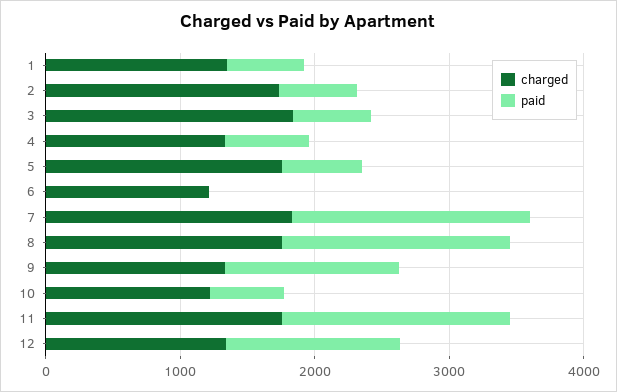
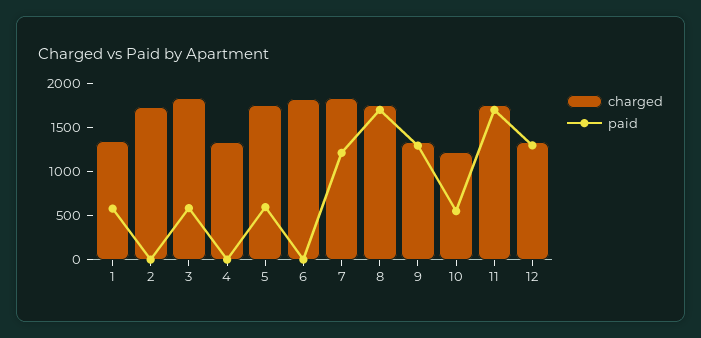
  {
    "charged": {
      "1": 1300,
      "2": 1700,
      "3": 1800,
      "4": 1300,
      "5": 1800,
-     "6": 1200,
+     "6": 1800,
      "7": 1800,
      "8": 1800,
      "9": 1300,
      "10": 1200,
      "11": 1800,
      "12": 1300
    },
    "paid": {
      "1": 600,
-     "2": 600,
+     "2": 0,
      "3": 600,
-     "4": 600,
+     "4": 0,
      "5": 600,
      "6": 0,
-     "7": 1800,
+     "7": 1200,
      "8": 1700,
      "9": 1300,
      "10": 500,
      "11": 1700,
      "12": 1300
    }
  }

